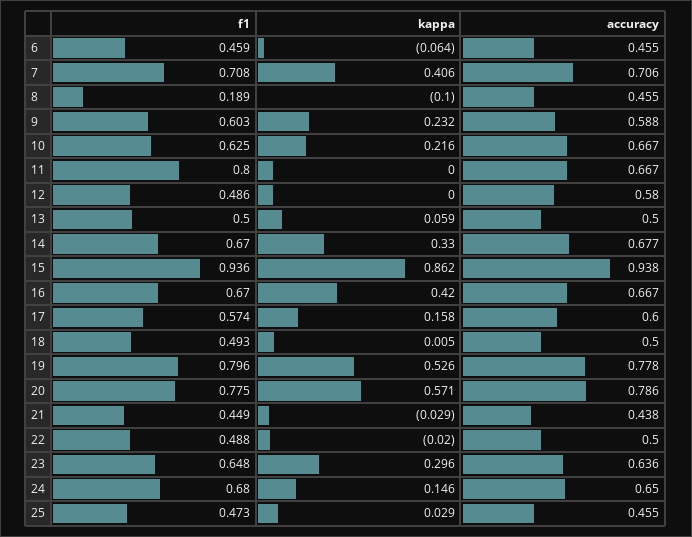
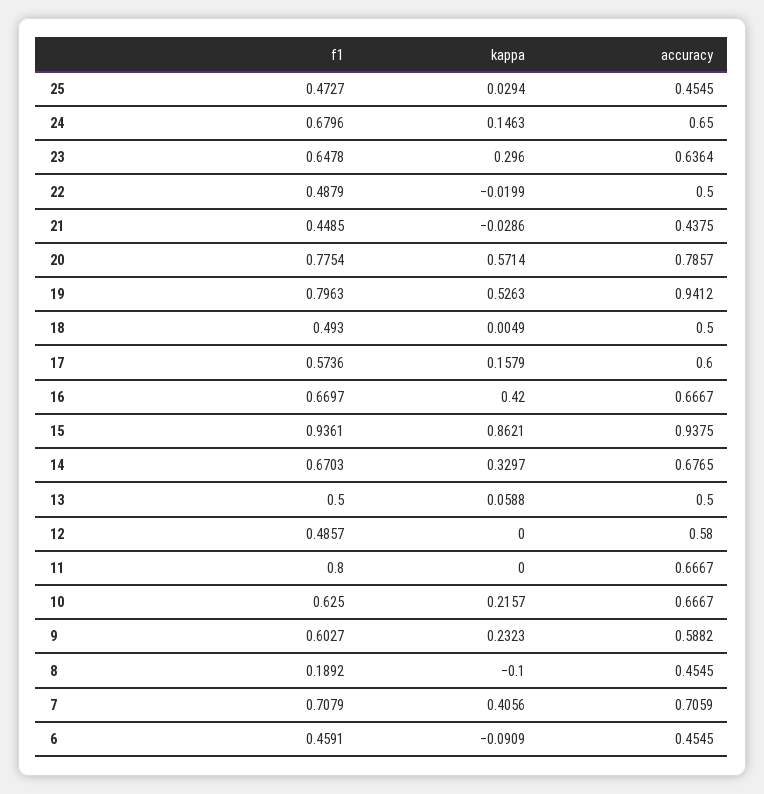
  {
    "f1": {
      "6": 0.4591,
      "7": 0.7079,
      "8": 0.1892,
      "9": 0.6027,
      "10": 0.625,
      "11": 0.8,
      "12": 0.4857,
      "13": 0.5,
      "14": 0.6703,
      "15": 0.9361,
      "16": 0.6697,
      "17": 0.5736,
      "18": 0.493,
      "19": 0.7963,
      "20": 0.7754,
      "21": 0.4485,
      "22": 0.4879,
      "23": 0.6478,
      "24": 0.6796,
      "25": 0.4727
    },
    "kappa": {
-     "6": -0.064,
+     "6": -0.0909,
      "7": 0.4056,
      "8": -0.1,
      "9": 0.2323,
      "10": 0.2157,
      "11": 0,
      "12": 0,
      "13": 0.0588,
      "14": 0.3297,
      "15": 0.8621,
      "16": 0.42,
      "17": 0.1579,
      "18": 0.0049,
      "19": 0.5263,
      "20": 0.5714,
      "21": -0.0286,
      "22": -0.0199,
      "23": 0.296,
      "24": 0.1463,
      "25": 0.0294
    },
    "accuracy": {
      "6": 0.4545,
      "7": 0.7059,
      "8": 0.4545,
      "9": 0.5882,
      "10": 0.6667,
      "11": 0.6667,
      "12": 0.58,
      "13": 0.5,
      "14": 0.6765,
      "15": 0.9375,
      "16": 0.6667,
      "17": 0.6,
      "18": 0.5,
-     "19": 0.778,
+     "19": 0.9412,
      "20": 0.7857,
      "21": 0.4375,
      "22": 0.5,
      "23": 0.6364,
      "24": 0.65,
      "25": 0.4545
    }
  }

